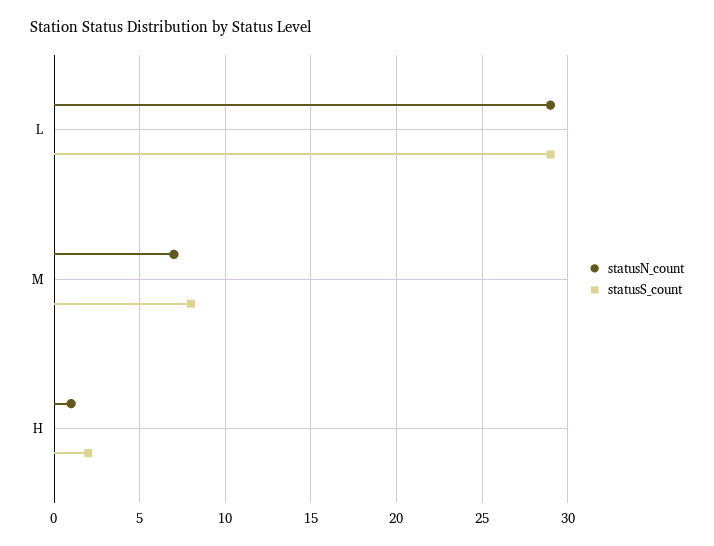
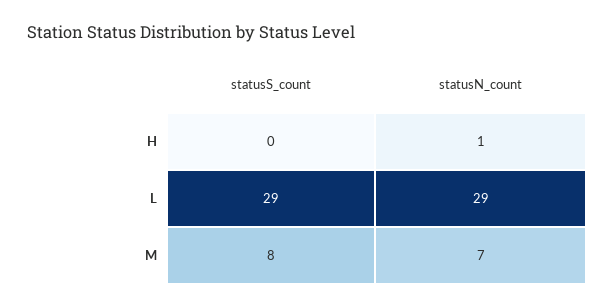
  {
    "statusN_count": {
      "L": 29,
      "M": 7,
      "H": 1
    },
    "statusS_count": {
      "L": 29,
      "M": 8,
-     "H": 2
+     "H": 0
    }
  }

